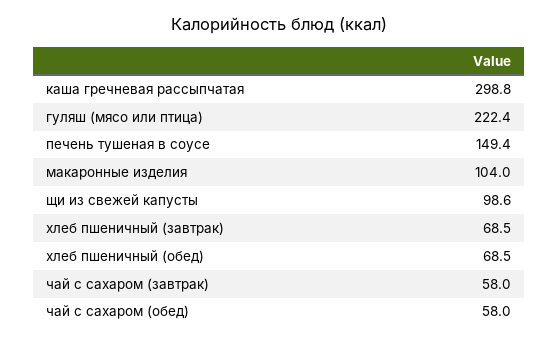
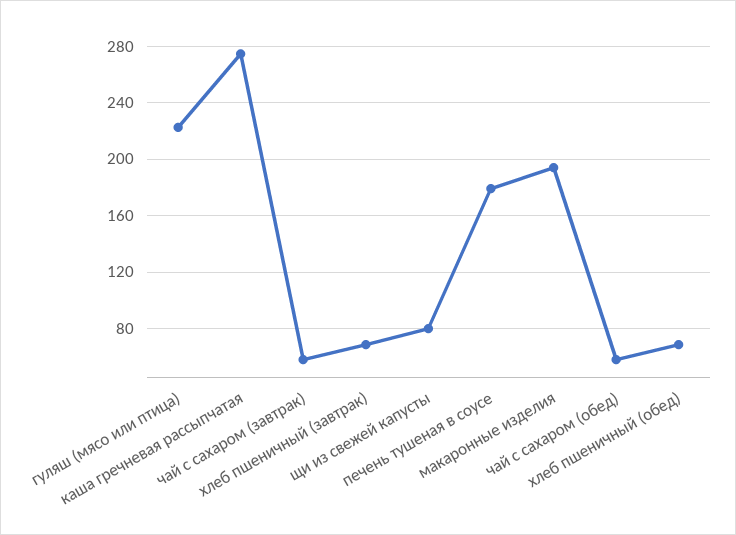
  {
-   "каша гречневая рассыпчатая": 298.8,
+   "каша гречневая рассыпчатая": 275,
    "гуляш (мясо или птица)": 222.4,
-   "печень тушеная в соусе": 149.4,
+   "печень тушеная в соусе": 180,
-   "макаронные изделия": 104,
+   "макаронные изделия": 195,
-   "щи из свежей капусты": 98.6,
+   "щи из свежей капусты": 80,
    "хлеб пшеничный (завтрак)": 68.5,
    "хлеб пшеничный (обед)": 68.5,
    "чай с сахаром (завтрак)": 58,
    "чай с сахаром (обед)": 58
  }

